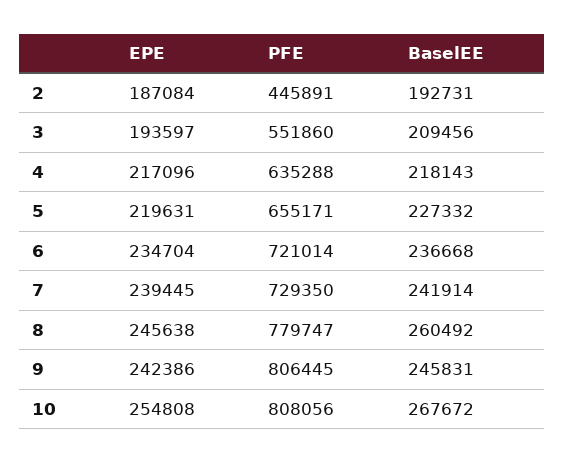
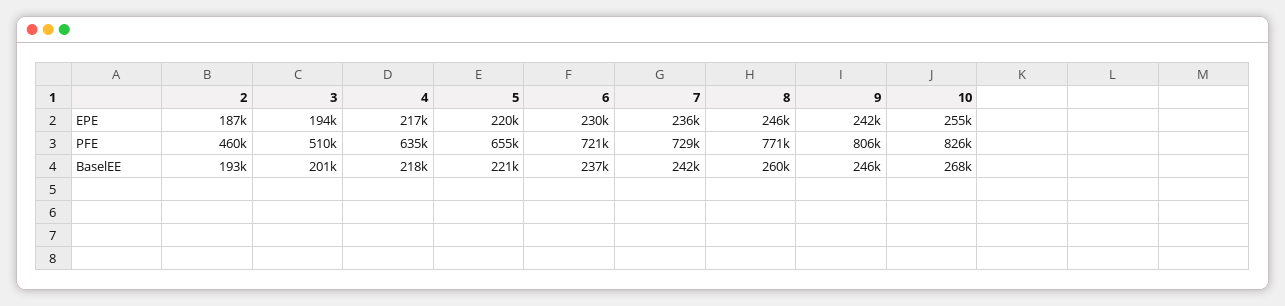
  {
    "EPE": {
      "2": 187084,
      "3": 193597,
      "4": 217096,
      "5": 219631,
-     "6": 234704,
+     "6": 230000,
-     "7": 239445,
+     "7": 236000,
      "8": 245638,
      "9": 242386,
      "10": 254808
    },
    "PFE": {
-     "2": 445891,
+     "2": 460000,
-     "3": 551860,
+     "3": 510000,
      "4": 635288,
      "5": 655171,
      "6": 721014,
      "7": 729350,
-     "8": 779747,
+     "8": 771000,
      "9": 806445,
-     "10": 808056
+     "10": 826000
    },
    "BaselEE": {
      "2": 192731,
-     "3": 209456,
+     "3": 201000,
      "4": 218143,
-     "5": 227332,
+     "5": 221000,
      "6": 236668,
      "7": 241914,
      "8": 260492,
      "9": 245831,
      "10": 267672
    }
  }

